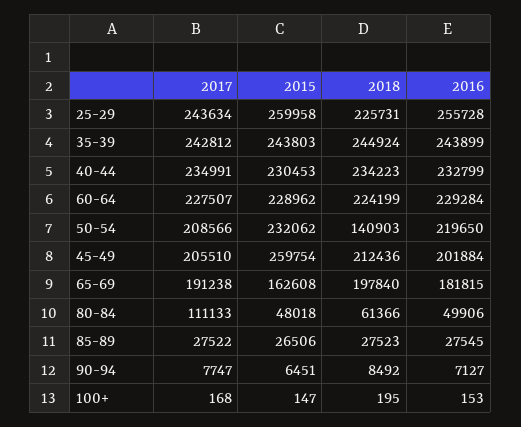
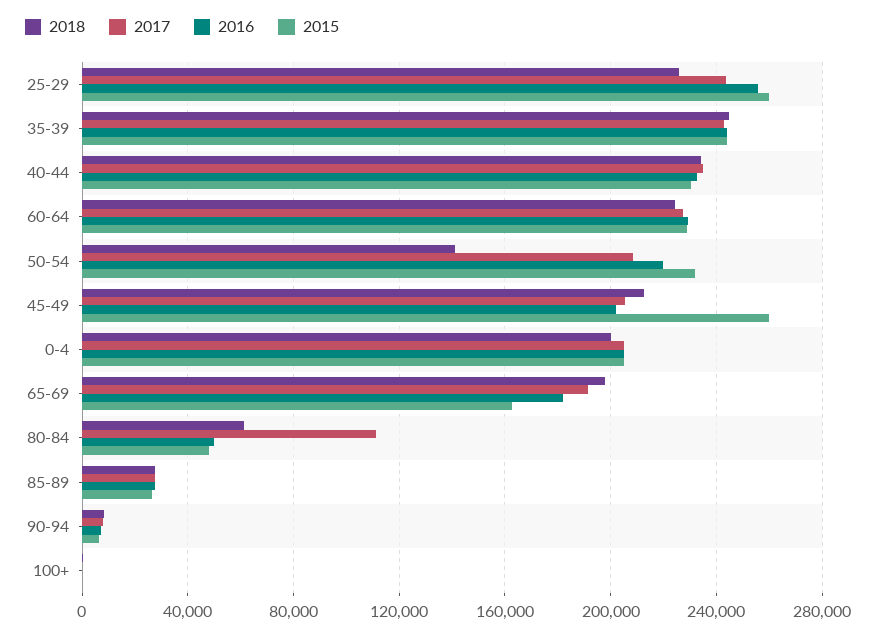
  {
    "2017": {
      "25-29": 243634,
      "35-39": 242812,
      "40-44": 234991,
      "60-64": 227507,
      "50-54": 208566,
      "45-49": 205510,
      "65-69": 191238,
      "80-84": 111133,
      "85-89": 27522,
      "90-94": 7747,
-     "100+": 168
+     "100+": 168,
+     "0-4": 205000
    },
    "2015": {
      "25-29": 259958,
      "35-39": 243803,
      "40-44": 230453,
      "60-64": 228962,
      "50-54": 232062,
      "45-49": 259754,
      "65-69": 162608,
      "80-84": 48018,
      "85-89": 26506,
      "90-94": 6451,
-     "100+": 147
+     "100+": 147,
+     "0-4": 205000
    },
    "2018": {
      "25-29": 225731,
      "35-39": 244924,
      "40-44": 234223,
      "60-64": 224199,
      "50-54": 140903,
      "45-49": 212436,
      "65-69": 197840,
      "80-84": 61366,
      "85-89": 27523,
      "90-94": 8492,
-     "100+": 195
+     "100+": 195,
+     "0-4": 200000
    },
    "2016": {
      "25-29": 255728,
      "35-39": 243899,
      "40-44": 232799,
      "60-64": 229284,
      "50-54": 219650,
      "45-49": 201884,
      "65-69": 181815,
      "80-84": 49906,
      "85-89": 27545,
      "90-94": 7127,
-     "100+": 153
+     "100+": 153,
+     "0-4": 205000
    }
  }

